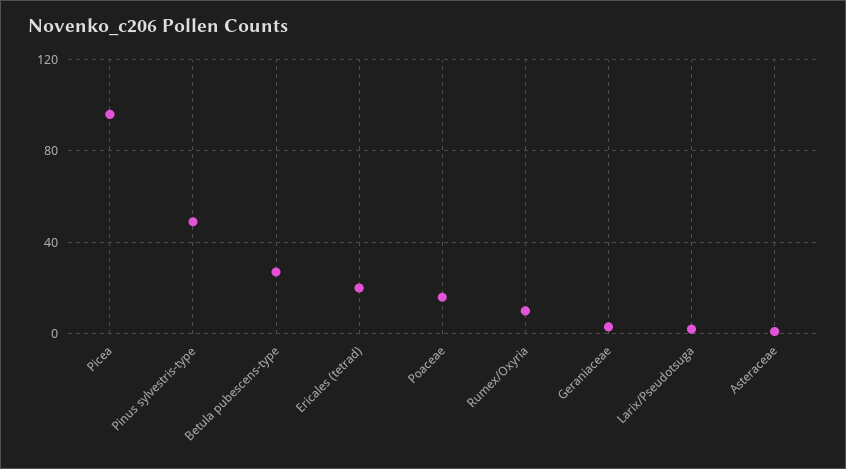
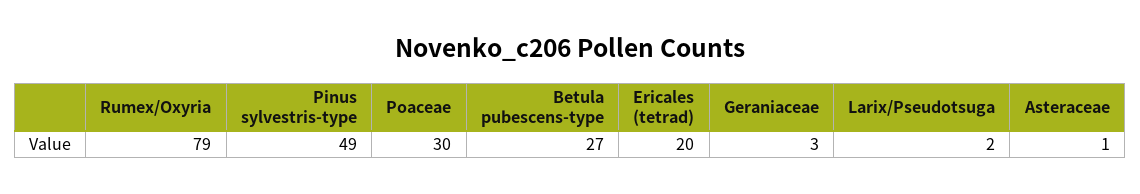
  {
-   "Picea": 95,
    "Pinus sylvestris-type": 49,
    "Betula pubescens-type": 27,
    "Ericales (tetrad)": 20,
-   "Poaceae": 15,
+   "Poaceae": 30,
-   "Rumex/Oxyria": 10,
+   "Rumex/Oxyria": 79,
    "Geraniaceae": 3,
    "Larix/Pseudotsuga": 2,
    "Asteraceae": 1
  }

